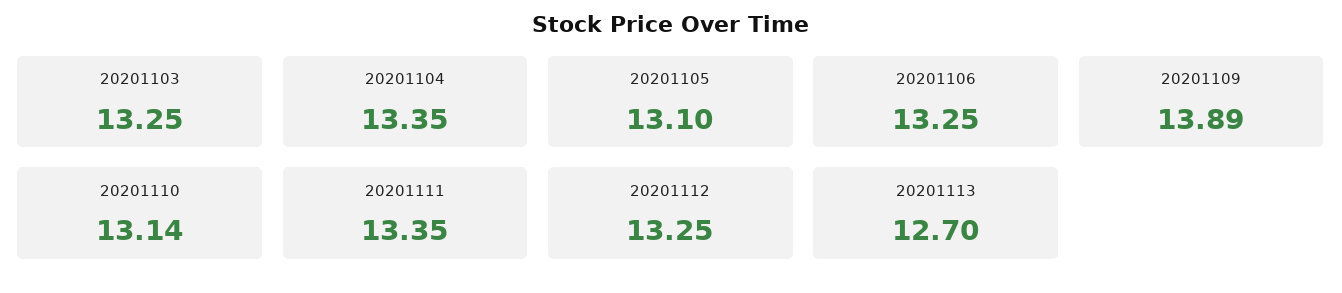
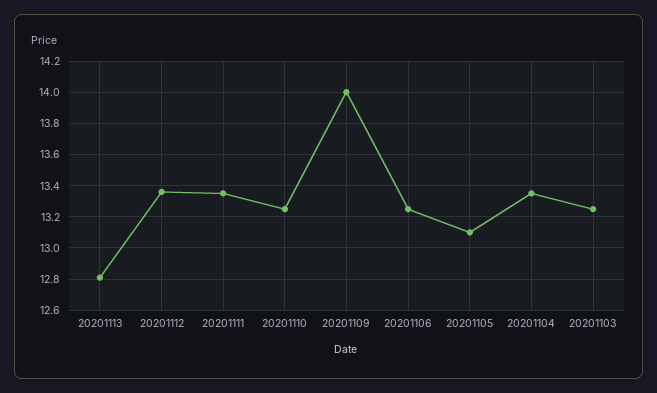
  {
    "20201103": 13.25,
    "20201104": 13.35,
    "20201105": 13.1,
    "20201106": 13.25,
-   "20201109": 13.89,
+   "20201109": 14,
-   "20201110": 13.14,
+   "20201110": 13.25,
    "20201111": 13.35,
-   "20201112": 13.25,
+   "20201112": 13.35,
-   "20201113": 12.7
+   "20201113": 12.8
  }

